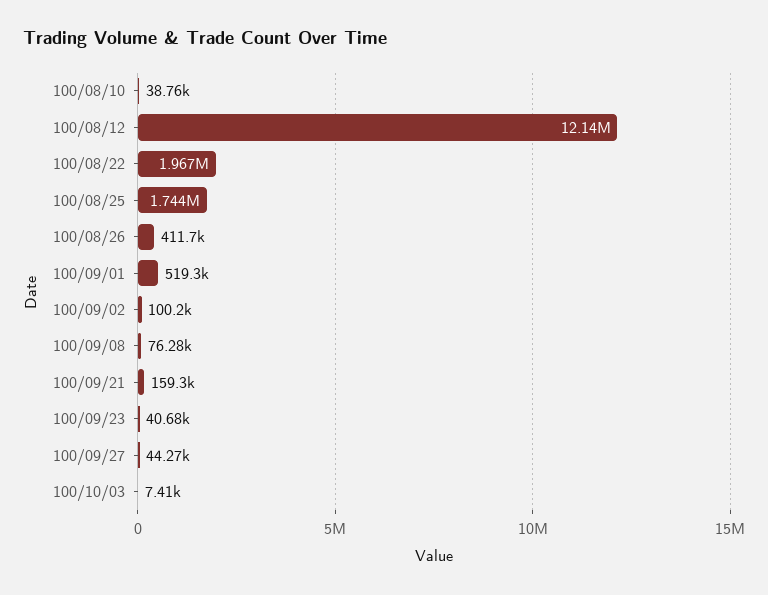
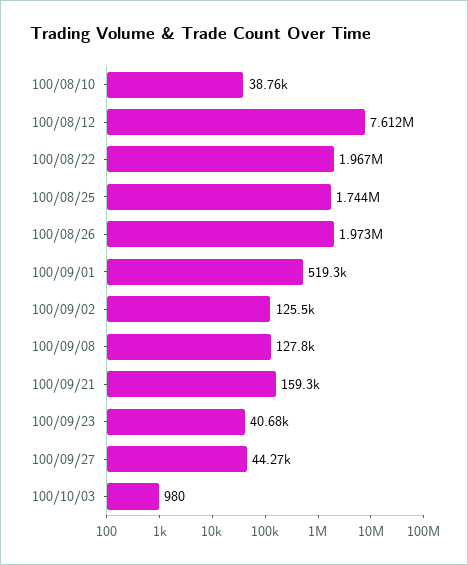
  {
    "100/08/10": 38760,
-   "100/08/12": 12140000,
+   "100/08/12": 7612000,
    "100/08/22": 1967000,
    "100/08/25": 1744000,
-   "100/08/26": 411700,
+   "100/08/26": 1973000,
    "100/09/01": 519300,
-   "100/09/02": 100200,
+   "100/09/02": 125500,
-   "100/09/08": 76280,
+   "100/09/08": 127800,
    "100/09/21": 159300,
    "100/09/23": 40680,
    "100/09/27": 44270,
-   "100/10/03": 7410
+   "100/10/03": 980
  }

